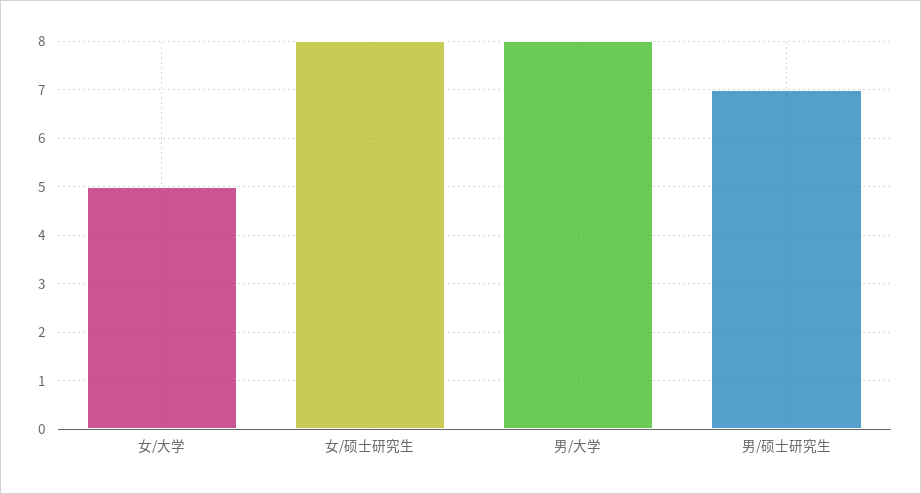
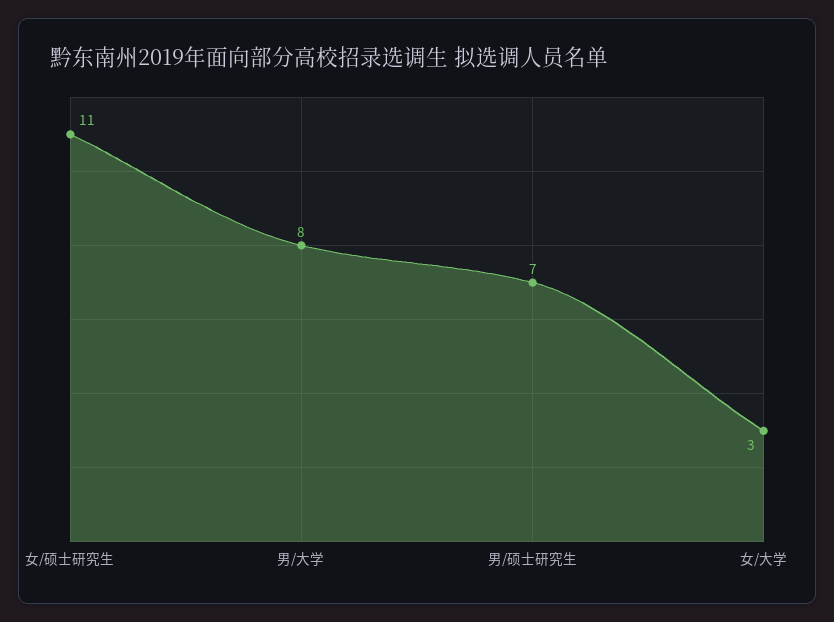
  {
-   "女/大学": 5,
+   "女/大学": 3,
-   "女/硕士研究生": 8,
+   "女/硕士研究生": 11,
    "男/大学": 8,
    "男/硕士研究生": 7
  }

